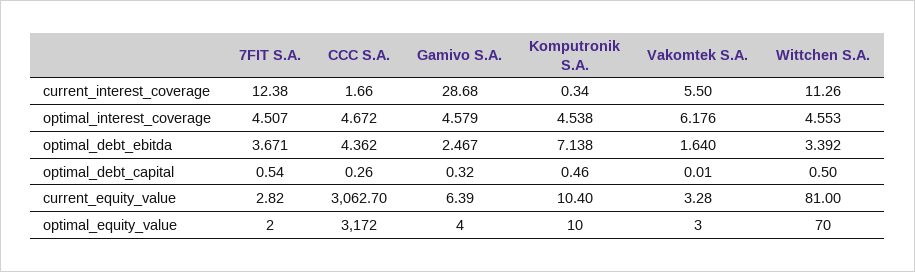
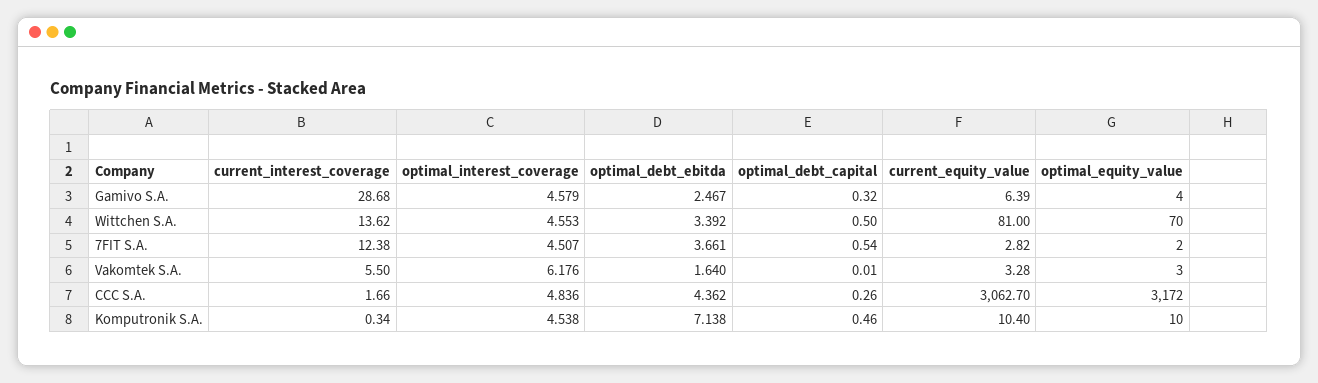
  {
    "7FIT S.A.": {
      "current_interest_coverage": 12.38,
      "optimal_interest_coverage": 4.507,
-     "optimal_debt_ebitda": 3.671,
+     "optimal_debt_ebitda": 3.661,
      "optimal_debt_capital": 0.54,
      "current_equity_value": 2.82,
      "optimal_equity_value": 2
    },
    "CCC S.A.": {
      "current_interest_coverage": 1.66,
-     "optimal_interest_coverage": 4.672,
+     "optimal_interest_coverage": 4.836,
      "optimal_debt_ebitda": 4.362,
      "optimal_debt_capital": 0.26,
      "current_equity_value": 3062.7,
      "optimal_equity_value": 3172
    },
    "Gamivo S.A.": {
      "current_interest_coverage": 28.68,
      "optimal_interest_coverage": 4.579,
      "optimal_debt_ebitda": 2.467,
      "optimal_debt_capital": 0.32,
      "current_equity_value": 6.39,
      "optimal_equity_value": 4
    },
    "Komputronik S.A.": {
      "current_interest_coverage": 0.34,
      "optimal_interest_coverage": 4.538,
      "optimal_debt_ebitda": 7.138,
      "optimal_debt_capital": 0.46,
      "current_equity_value": 10.4,
      "optimal_equity_value": 10
    },
    "Vakomtek S.A.": {
      "current_interest_coverage": 5.5,
      "optimal_interest_coverage": 6.176,
      "optimal_debt_ebitda": 1.64,
      "optimal_debt_capital": 0.01,
      "current_equity_value": 3.28,
      "optimal_equity_value": 3
    },
    "Wittchen S.A.": {
-     "current_interest_coverage": 11.26,
+     "current_interest_coverage": 13.62,
      "optimal_interest_coverage": 4.553,
      "optimal_debt_ebitda": 3.392,
      "optimal_debt_capital": 0.5,
      "current_equity_value": 81,
      "optimal_equity_value": 70
    }
  }

